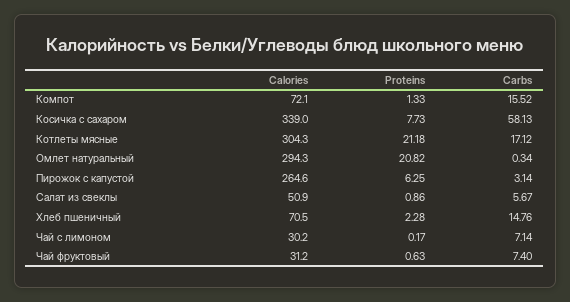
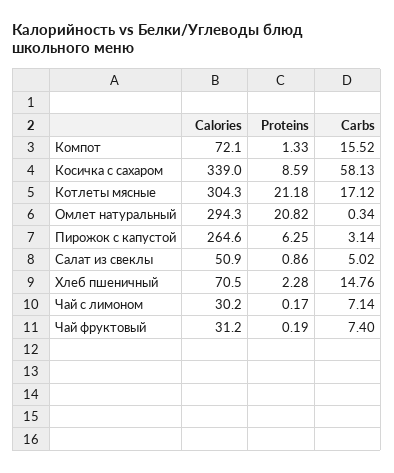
  {
    "Calories": {
      "Компот": 72.1,
      "Косичка с сахаром": 339,
      "Котлеты мясные": 304.3,
      "Омлет натуральный": 294.3,
      "Пирожок с капустой": 264.6,
      "Салат из свеклы": 50.9,
      "Хлеб пшеничный": 70.5,
      "Чай с лимоном": 30.2,
      "Чай фруктовый": 31.2
    },
    "Proteins": {
      "Компот": 1.33,
-     "Косичка с сахаром": 7.73,
+     "Косичка с сахаром": 8.59,
      "Котлеты мясные": 21.18,
      "Омлет натуральный": 20.82,
      "Пирожок с капустой": 6.25,
      "Салат из свеклы": 0.86,
      "Хлеб пшеничный": 2.28,
      "Чай с лимоном": 0.17,
-     "Чай фруктовый": 0.63
+     "Чай фруктовый": 0.19
    },
    "Carbs": {
      "Компот": 15.52,
      "Косичка с сахаром": 58.13,
      "Котлеты мясные": 17.12,
      "Омлет натуральный": 0.34,
      "Пирожок с капустой": 3.14,
-     "Салат из свеклы": 5.67,
+     "Салат из свеклы": 5.02,
      "Хлеб пшеничный": 14.76,
      "Чай с лимоном": 7.14,
      "Чай фруктовый": 7.4
    }
  }

